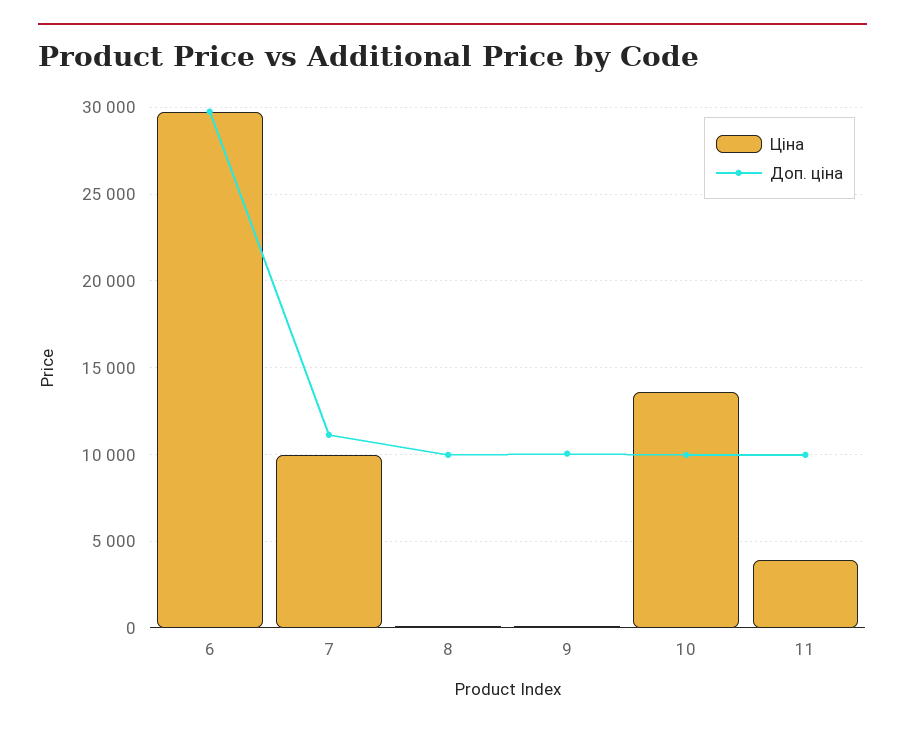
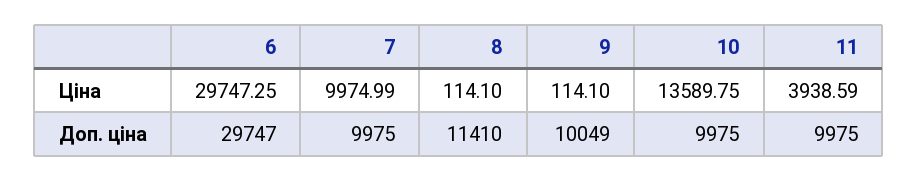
  {
    "Ціна": {
      "6": 29747.25,
      "7": 9974.99,
      "8": 114.1,
      "9": 114.1,
      "10": 13589.75,
      "11": 3938.59
    },
    "Доп. ціна": {
      "6": 29747,
-     "7": 11000,
+     "7": 9975,
-     "8": 10000,
+     "8": 11410,
      "9": 10049,
      "10": 9975,
      "11": 9975
    }
  }

